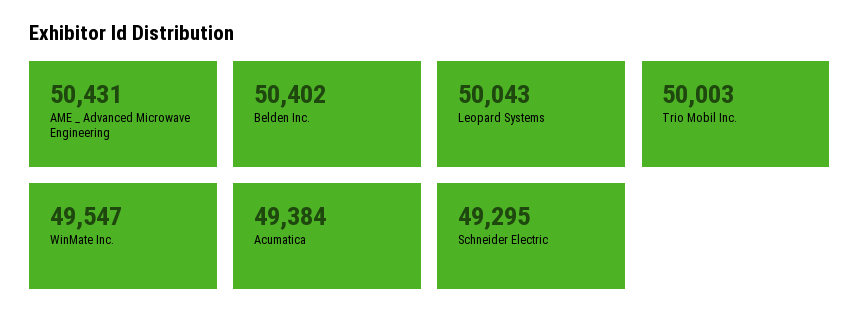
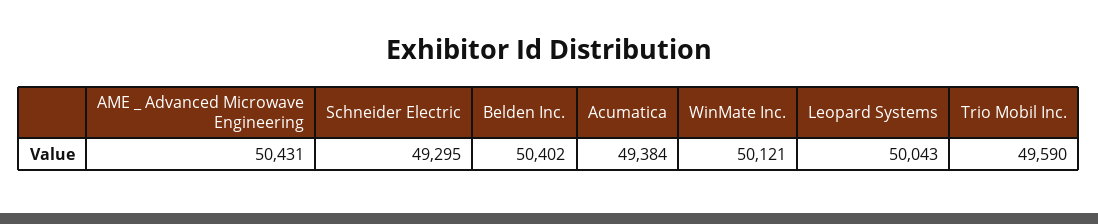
  {
    "AME _ Advanced Microwave Engineering": 50431,
    "Belden Inc.": 50402,
    "Leopard Systems": 50043,
-   "Trio Mobil Inc.": 50003,
+   "Trio Mobil Inc.": 49590,
-   "WinMate Inc.": 49547,
+   "WinMate Inc.": 50121,
    "Acumatica": 49384,
    "Schneider Electric": 49295
  }

